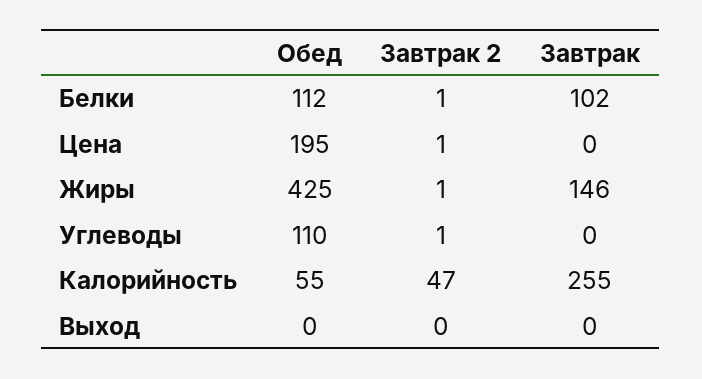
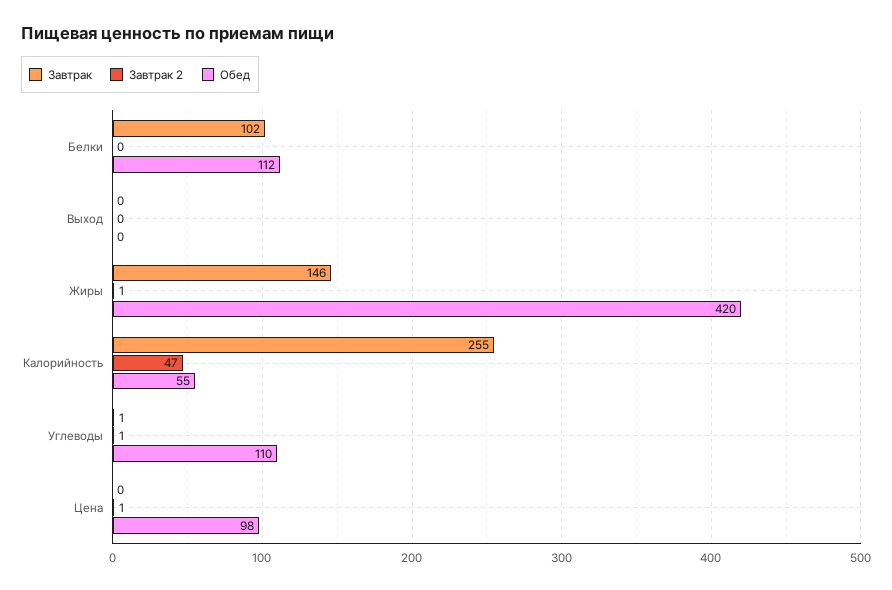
  {
    "Обед": {
      "Белки": 112,
-     "Цена": 195,
+     "Цена": 98,
-     "Жиры": 425,
+     "Жиры": 420,
      "Углеводы": 110,
      "Калорийность": 55,
      "Выход": 0
    },
    "Завтрак 2": {
-     "Белки": 1,
+     "Белки": 0,
      "Цена": 1,
      "Жиры": 1,
      "Углеводы": 1,
      "Калорийность": 47,
      "Выход": 0
    },
    "Завтрак": {
      "Белки": 102,
      "Цена": 0,
      "Жиры": 146,
-     "Углеводы": 0,
+     "Углеводы": 1,
      "Калорийность": 255,
      "Выход": 0
    }
  }

